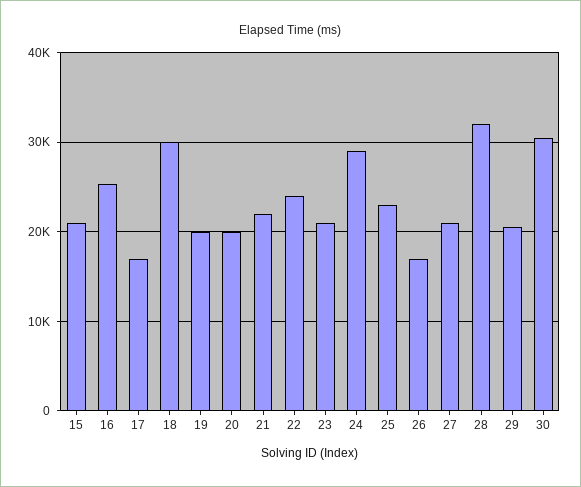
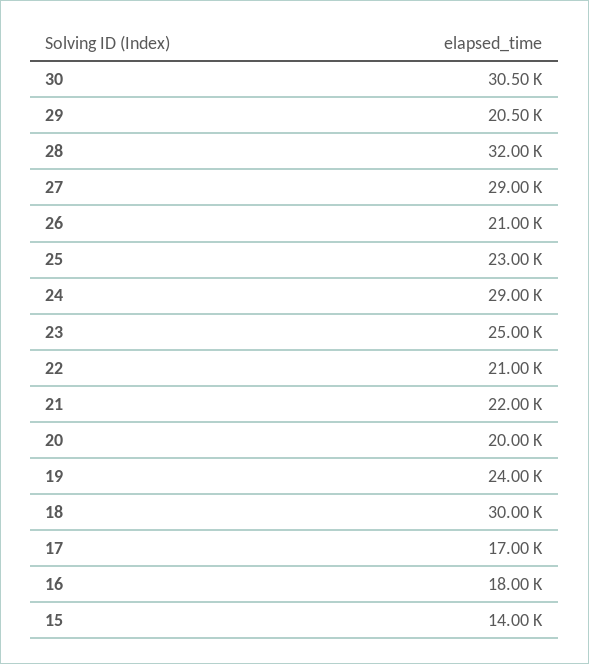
  {
-   "15": 21000,
+   "15": 14000,
-   "16": 25000,
+   "16": 18000,
    "17": 17000,
    "18": 30000,
-   "19": 20000,
+   "19": 24000,
    "20": 20000,
    "21": 22000,
-   "22": 24000,
+   "22": 21000,
-   "23": 21000,
+   "23": 25000,
    "24": 29000,
    "25": 23000,
-   "26": 17000,
+   "26": 21000,
-   "27": 21000,
+   "27": 29000,
    "28": 32000,
    "29": 20500,
    "30": 30500
  }

